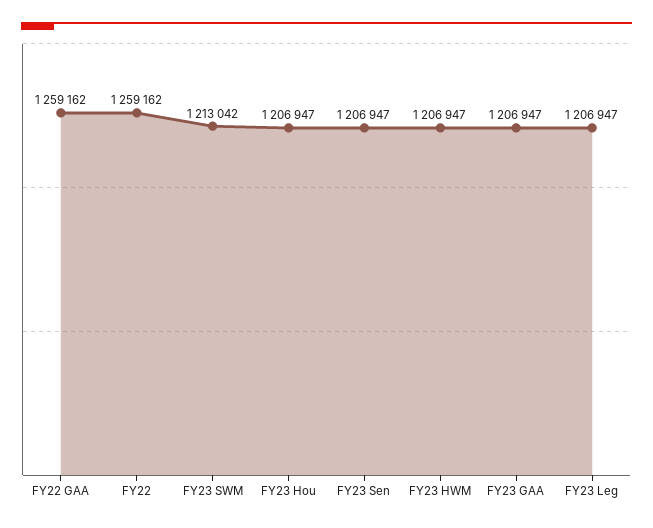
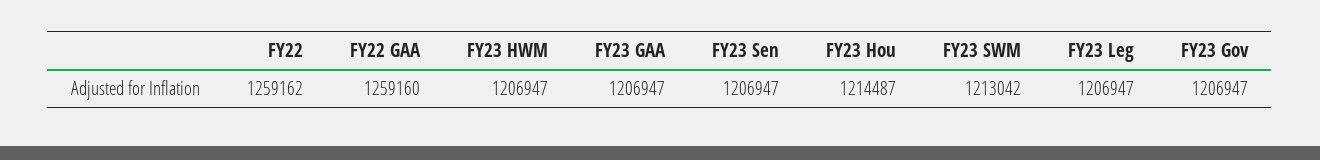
  {
-   "FY22 GAA": 1259162,
+   "FY22 GAA": 1259160,
    "FY22": 1259162,
    "FY23 SWM": 1213042,
-   "FY23 Hou": 1206947,
+   "FY23 Hou": 1214487,
    "FY23 Sen": 1206947,
    "FY23 HWM": 1206947,
    "FY23 GAA": 1206947,
-   "FY23 Leg": 1206947
+   "FY23 Leg": 1206947,
+   "FY23 Gov": 1206947
  }

